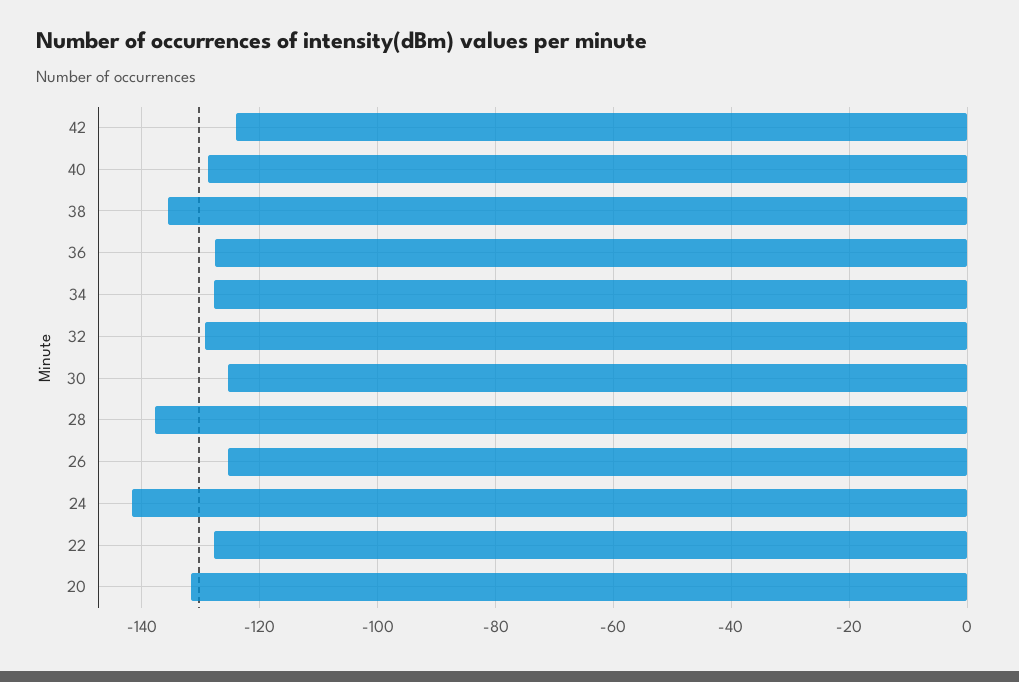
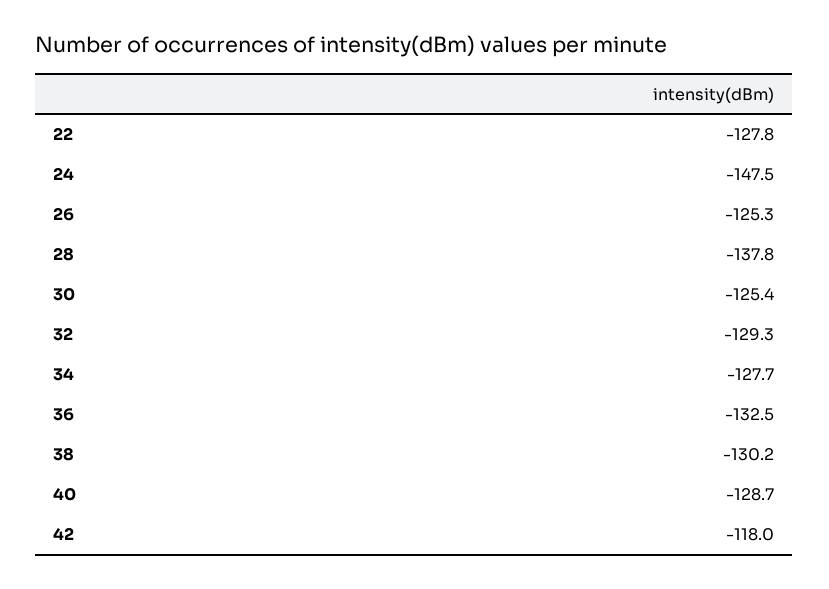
  {
-   "42": -124,
+   "42": -118,
    "40": -128.7,
-   "38": -136,
+   "38": -130.2,
-   "36": -128,
+   "36": -132.5,
    "34": -127.7,
    "32": -129.3,
    "30": -125.4,
    "28": -137.8,
    "26": -125.3,
-   "24": -142,
+   "24": -147.5,
-   "22": -127.8,
+   "22": -127.8
-   "20": -132
  }

